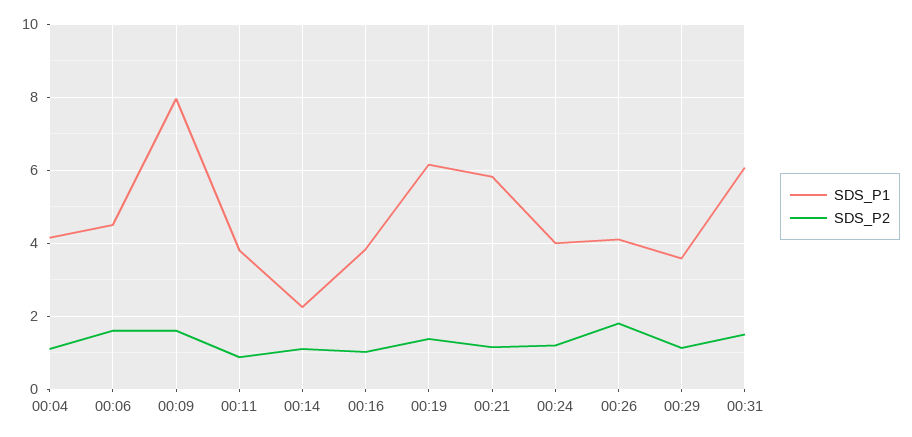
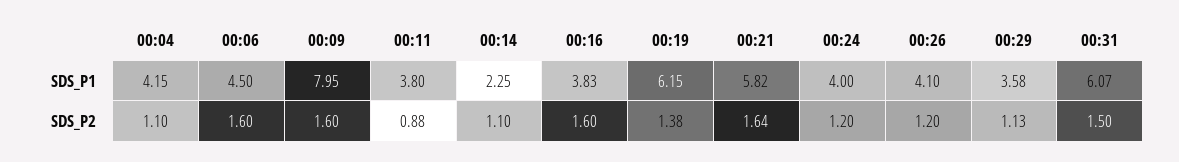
  {
    "SDS_P1": {
      "00:04": 4.15,
      "00:06": 4.5,
      "00:09": 7.95,
      "00:11": 3.8,
      "00:14": 2.25,
      "00:16": 3.83,
      "00:19": 6.15,
      "00:21": 5.82,
      "00:24": 4,
      "00:26": 4.1,
      "00:29": 3.58,
      "00:31": 6.07
    },
    "SDS_P2": {
      "00:04": 1.1,
      "00:06": 1.6,
      "00:09": 1.6,
      "00:11": 0.88,
      "00:14": 1.1,
-     "00:16": 1,
+     "00:16": 1.6,
      "00:19": 1.38,
-     "00:21": 1.2,
+     "00:21": 1.64,
      "00:24": 1.2,
-     "00:26": 1.8,
+     "00:26": 1.2,
      "00:29": 1.13,
      "00:31": 1.5
    }
  }

